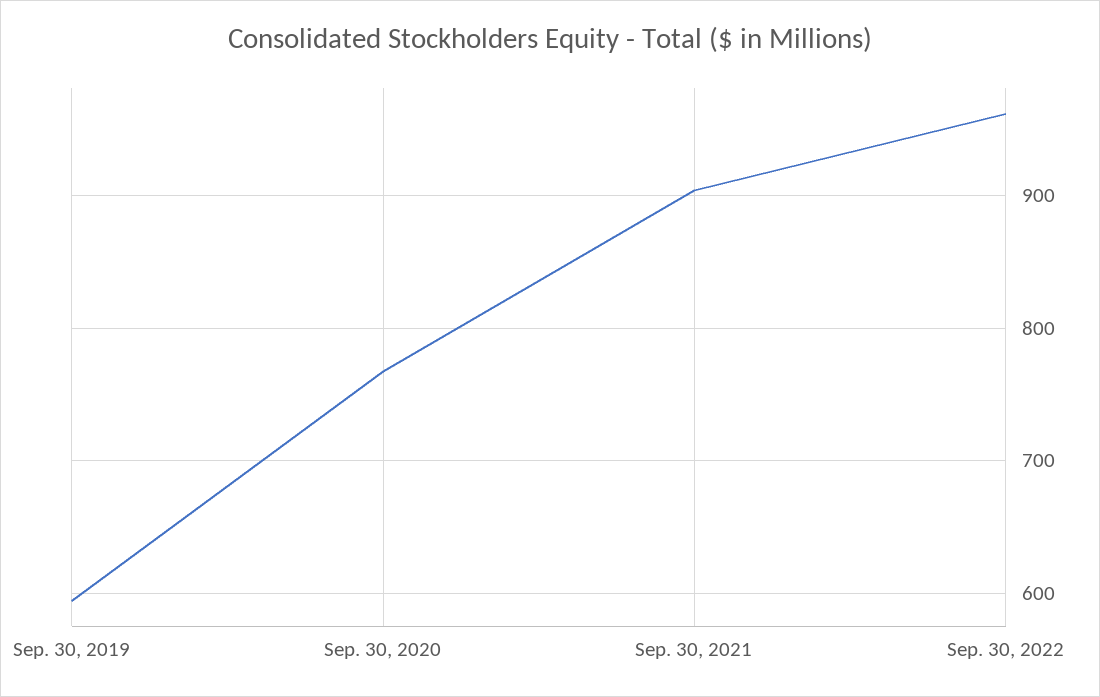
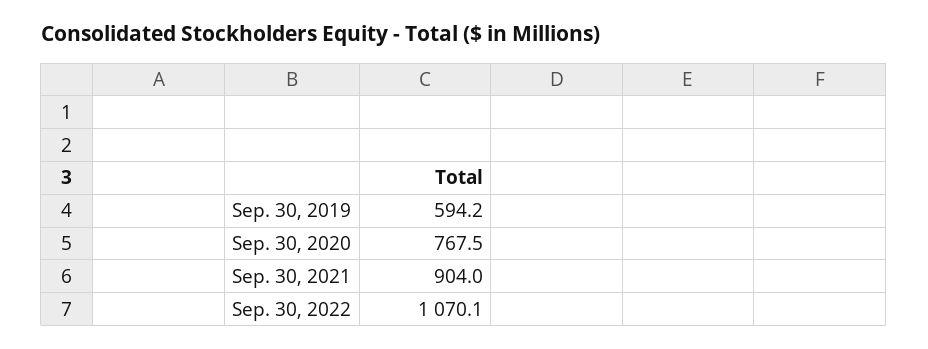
  {
    "Sep. 30, 2019": 594.2,
    "Sep. 30, 2020": 767.5,
    "Sep. 30, 2021": 904,
-   "Sep. 30, 2022": 960
+   "Sep. 30, 2022": 1070.1
  }

